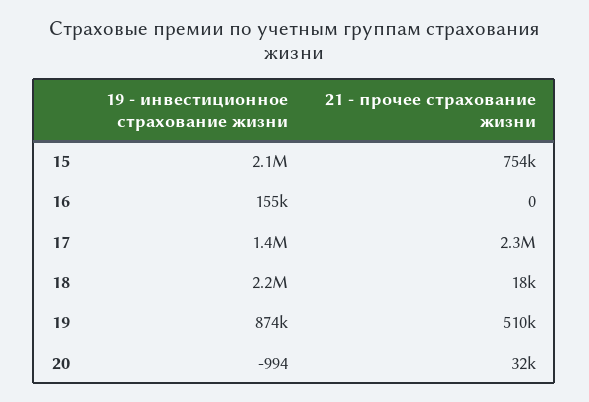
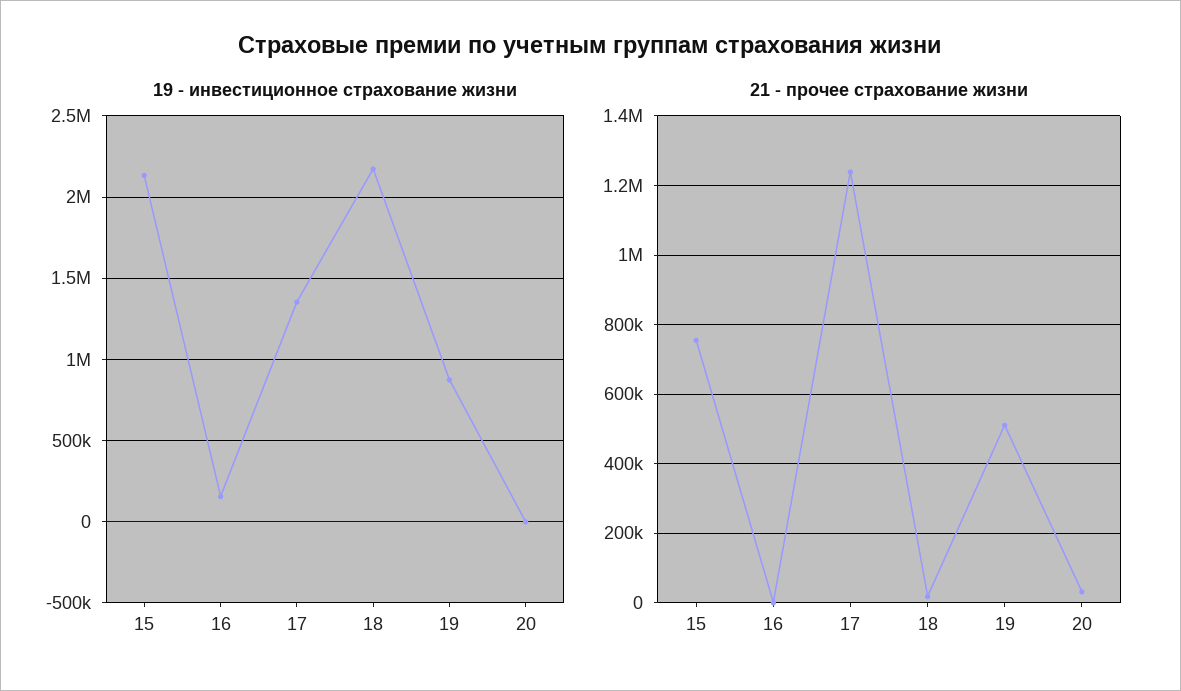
  {
    "19 - инвестиционное страхование жизни": {
      "15": 2100000,
      "16": 155000,
      "17": 1400000,
      "18": 2200000,
      "19": 874000,
      "20": -994
    },
    "21 - прочее страхование жизни": {
      "15": 754000,
      "16": 0,
-     "17": 2300000,
+     "17": 1240000,
      "18": 18000,
      "19": 510000,
      "20": 32000
    }
  }

